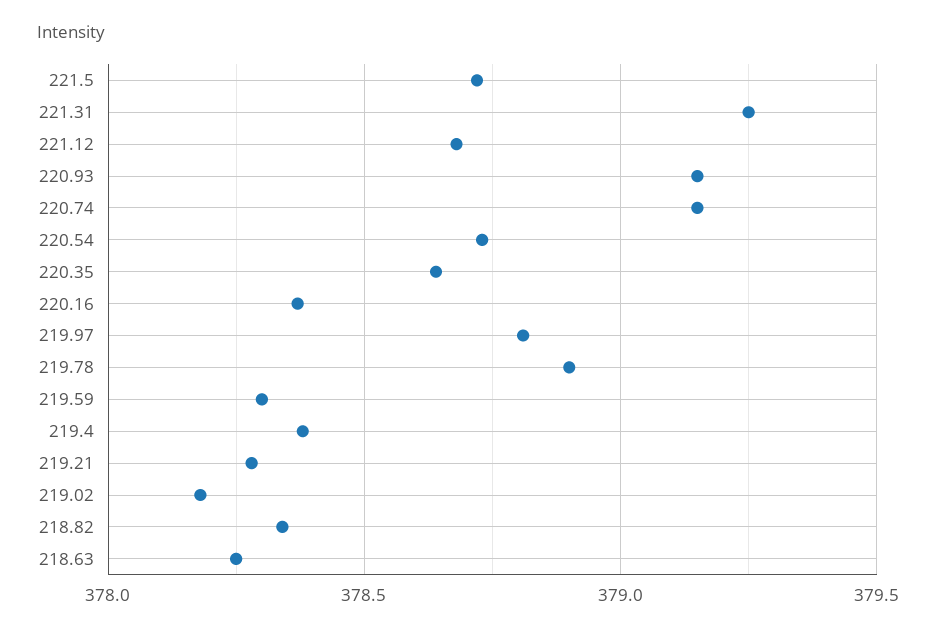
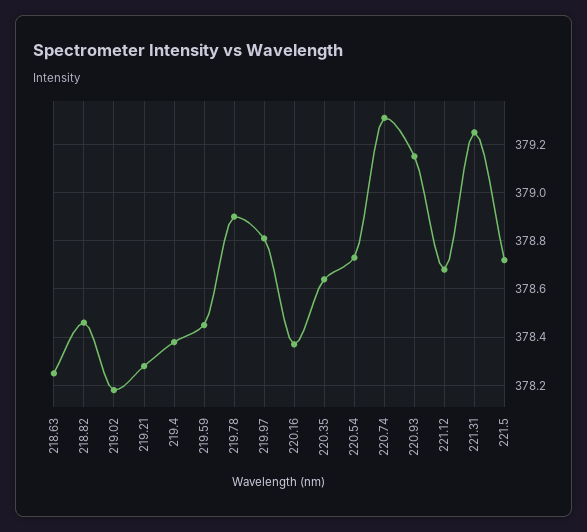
  {
    "221.5": 378.7,
    "221.31": 379.25,
    "221.12": 378.7,
    "220.93": 379.15,
-   "220.74": 379.15,
+   "220.74": 379.3,
    "220.54": 378.75,
    "220.35": 378.65,
    "220.16": 378.35,
    "219.97": 378.8,
    "219.78": 378.9,
-   "219.59": 378.3,
+   "219.59": 378.45,
    "219.4": 378.4,
    "219.21": 378.3,
    "219.02": 378.2,
-   "218.82": 378.35,
+   "218.82": 378.45,
    "218.63": 378.25
  }

